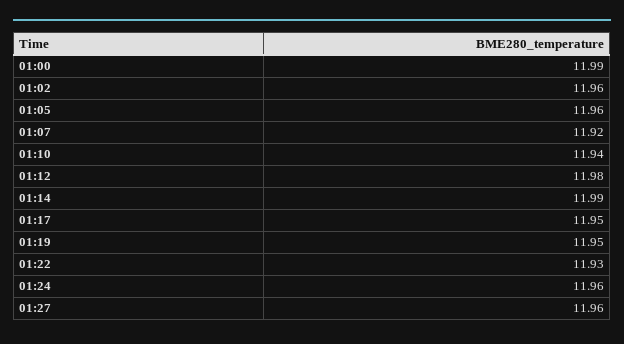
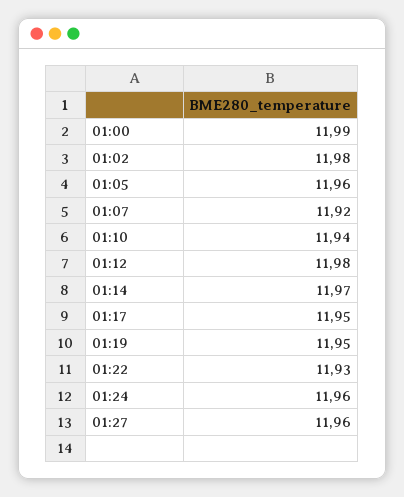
  {
    "01:00": 11.99,
-   "01:02": 11.96,
+   "01:02": 11.98,
    "01:05": 11.96,
    "01:07": 11.92,
    "01:10": 11.94,
    "01:12": 11.98,
-   "01:14": 11.99,
+   "01:14": 11.97,
    "01:17": 11.95,
    "01:19": 11.95,
    "01:22": 11.93,
    "01:24": 11.96,
    "01:27": 11.96
  }

